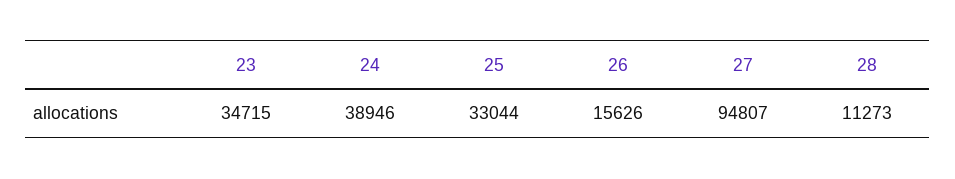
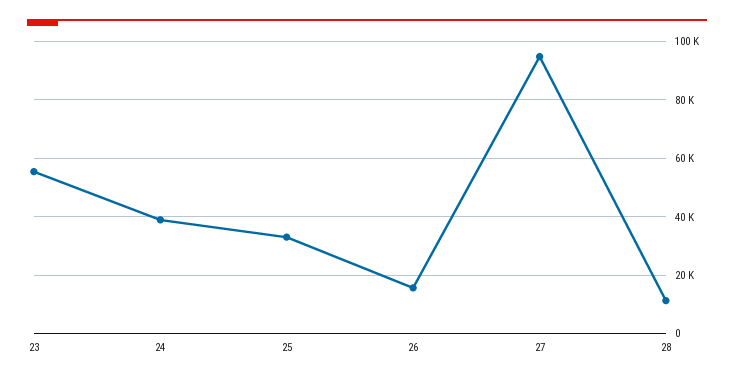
  {
-   "23": 34715,
+   "23": 55000,
    "24": 38946,
    "25": 33044,
    "26": 15626,
    "27": 94807,
    "28": 11273
  }

